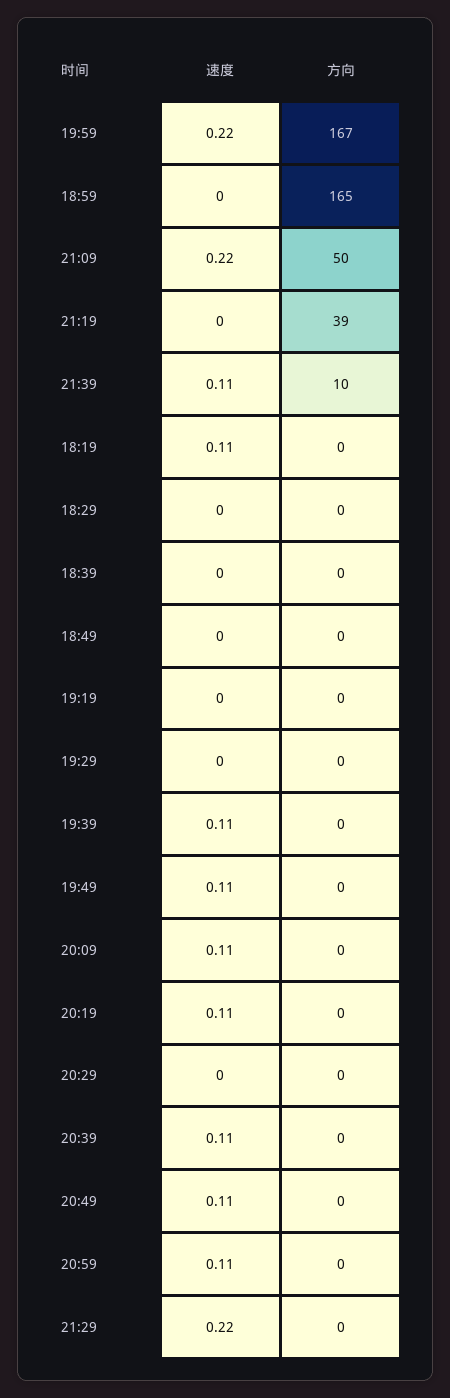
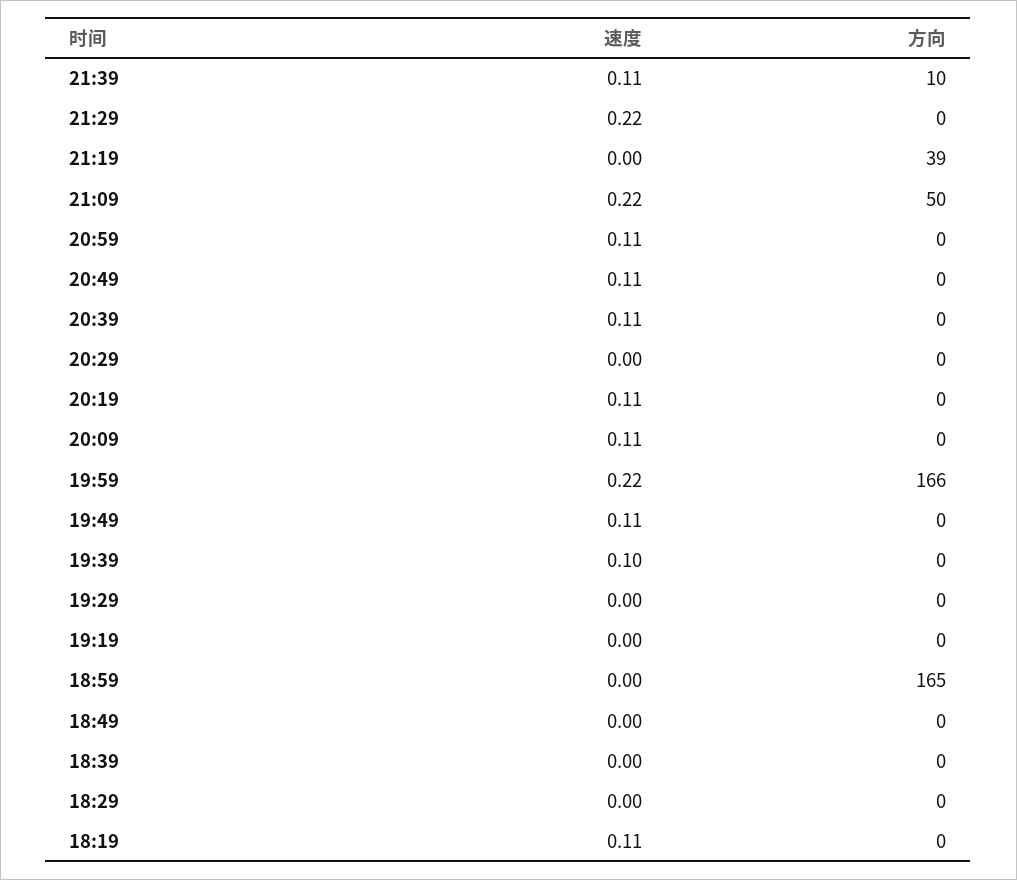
  {
    "速度": {
      "19:59": 0.22,
      "18:59": 0,
      "21:09": 0.22,
      "21:19": 0,
      "21:39": 0.11,
      "18:19": 0.11,
      "18:29": 0,
      "18:39": 0,
      "18:49": 0,
      "19:19": 0,
      "19:29": 0,
-     "19:39": 0.11,
+     "19:39": 0.1,
      "19:49": 0.11,
      "20:09": 0.11,
      "20:19": 0.11,
      "20:29": 0,
      "20:39": 0.11,
      "20:49": 0.11,
      "20:59": 0.11,
      "21:29": 0.22
    },
    "方向": {
-     "19:59": 167,
+     "19:59": 166,
      "18:59": 165,
      "21:09": 50,
      "21:19": 39,
      "21:39": 10,
      "18:19": 0,
      "18:29": 0,
      "18:39": 0,
      "18:49": 0,
      "19:19": 0,
      "19:29": 0,
      "19:39": 0,
      "19:49": 0,
      "20:09": 0,
      "20:19": 0,
      "20:29": 0,
      "20:39": 0,
      "20:49": 0,
      "20:59": 0,
      "21:29": 0
    }
  }

